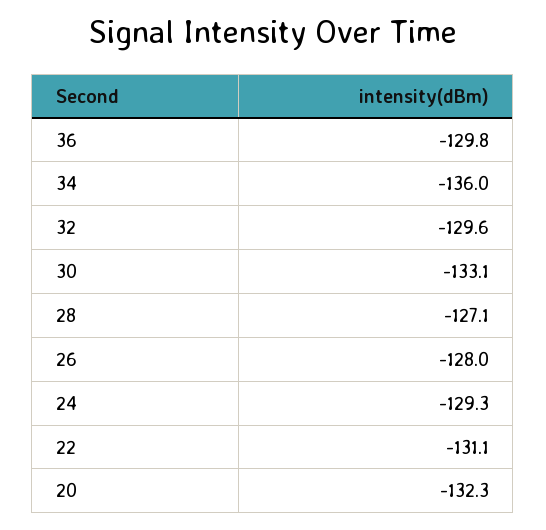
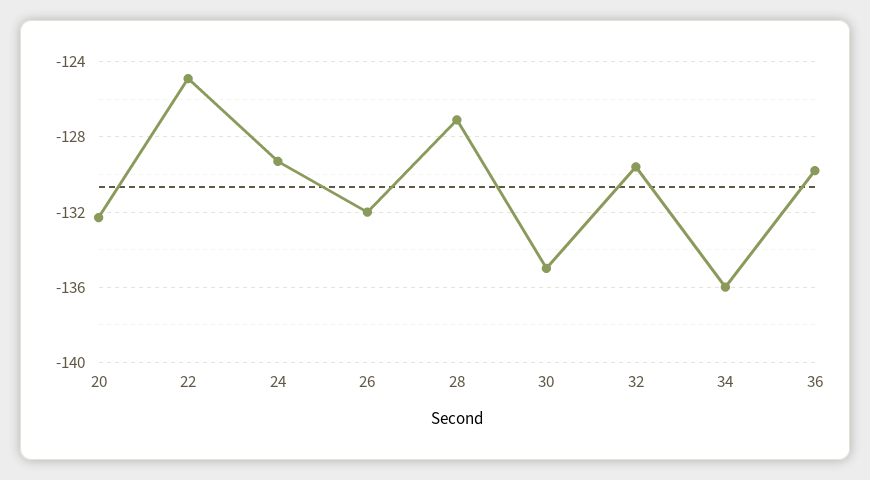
  {
    "36": -129.8,
    "34": -136,
    "32": -129.6,
-   "30": -133.1,
+   "30": -135,
    "28": -127.1,
-   "26": -128,
+   "26": -132,
    "24": -129.3,
-   "22": -131.1,
+   "22": -125,
    "20": -132.3
  }

